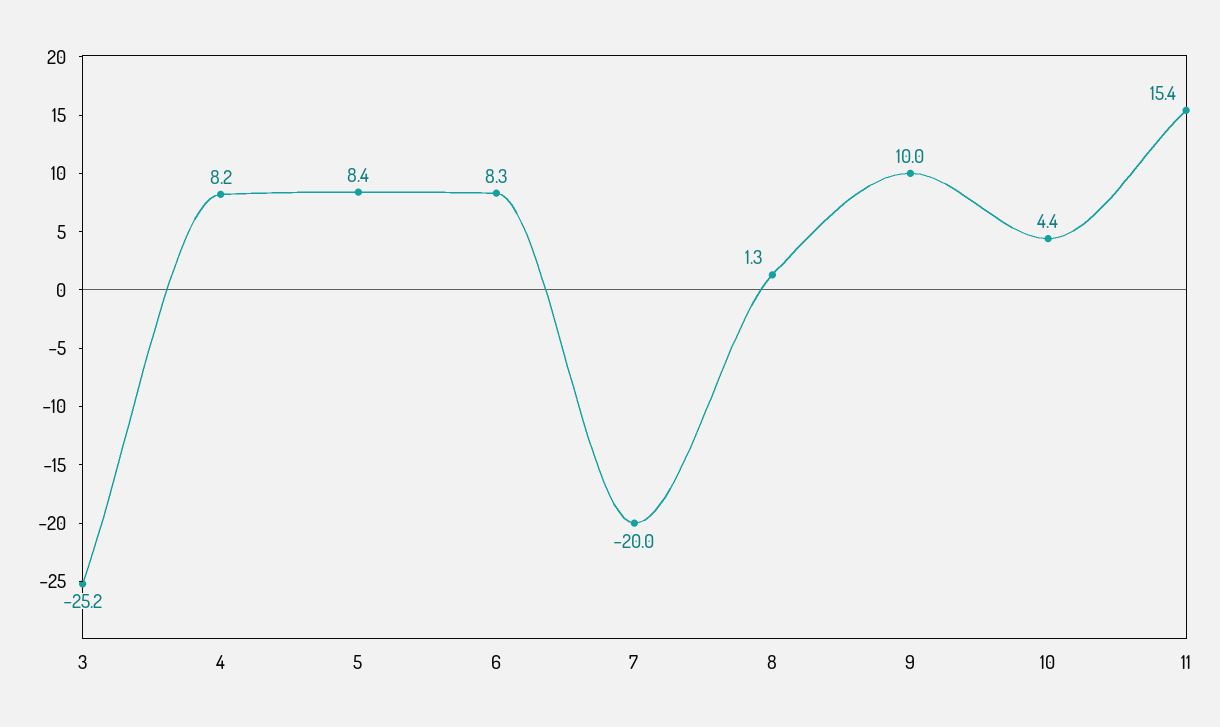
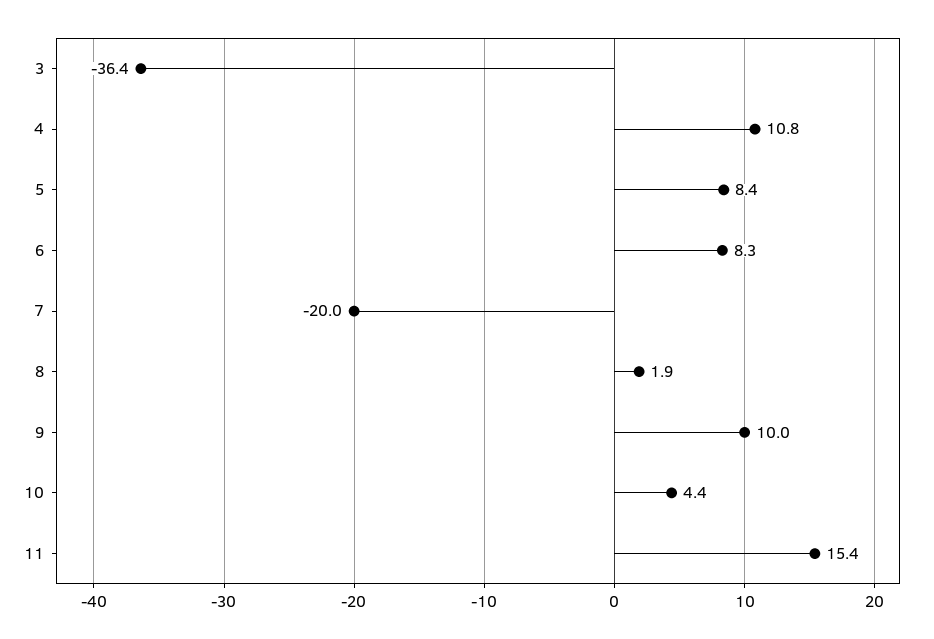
  {
-   "3": -25.2,
+   "3": -36.4,
-   "4": 8.2,
+   "4": 10.8,
    "5": 8.4,
    "6": 8.3,
    "7": -20,
-   "8": 1.3,
+   "8": 1.9,
    "9": 10,
    "10": 4.4,
    "11": 15.4
  }

